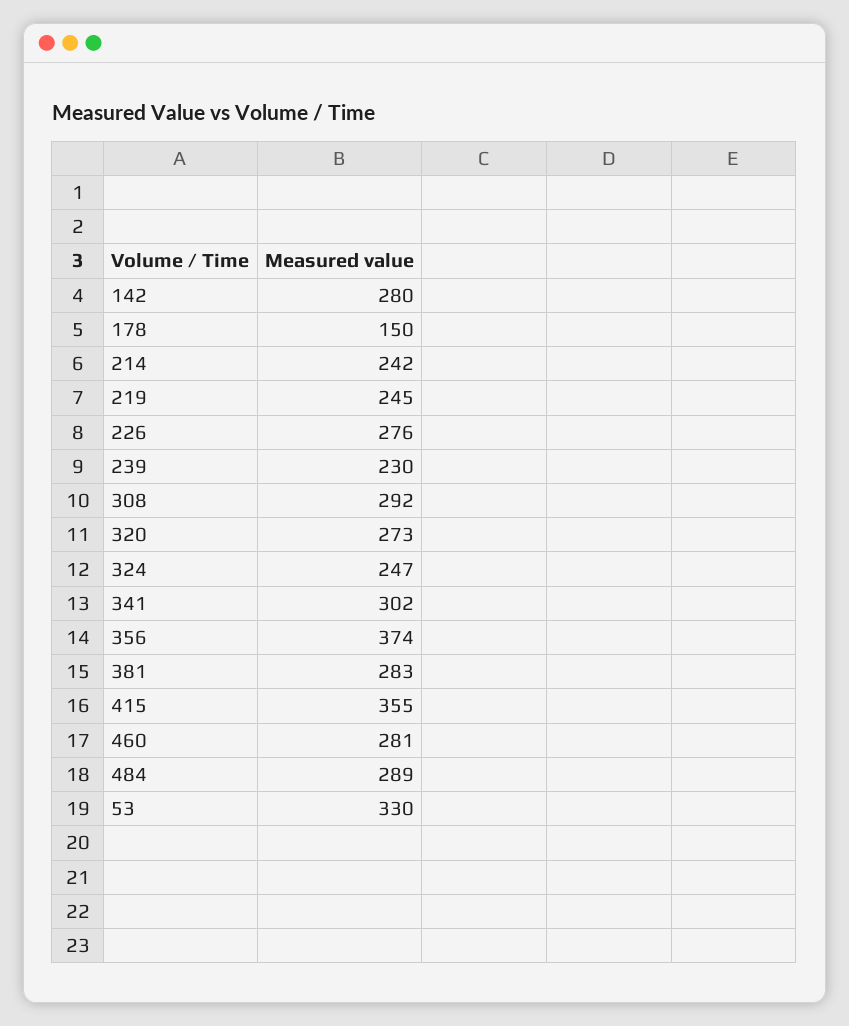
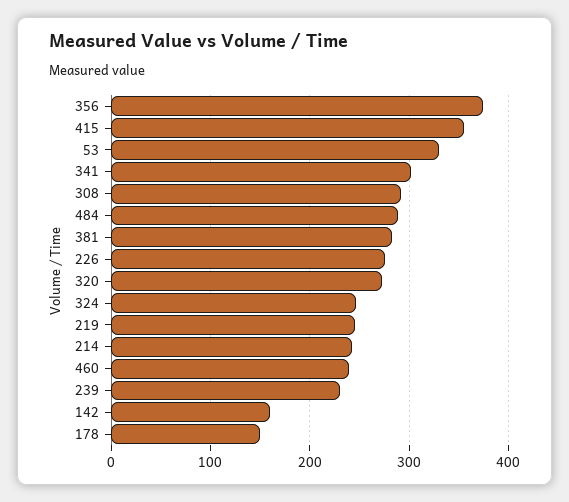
  {
-   "142": 280,
+   "142": 160,
    "178": 150,
    "214": 242,
    "219": 245,
    "226": 276,
    "239": 230,
    "308": 292,
    "320": 273,
    "324": 247,
    "341": 302,
    "356": 374,
    "381": 283,
    "415": 355,
-   "460": 281,
+   "460": 240,
    "484": 289,
    "53": 330
  }

